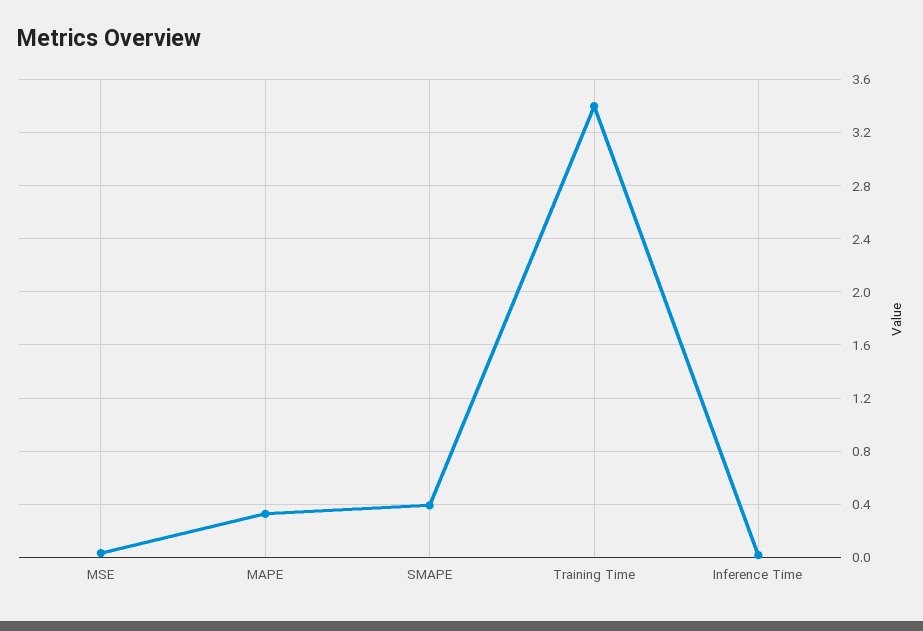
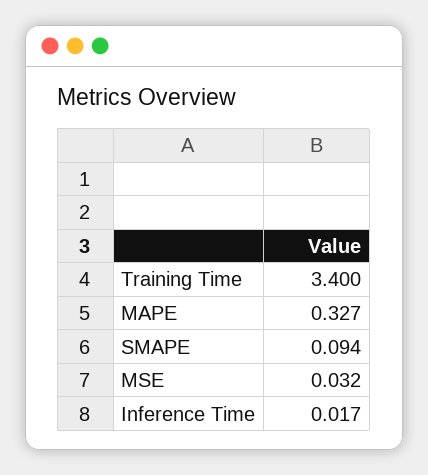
  {
    "MSE": 0.032,
    "MAPE": 0.327,
-   "SMAPE": 0.4,
+   "SMAPE": 0.094,
    "Training Time": 3.4,
    "Inference Time": 0.017
  }

